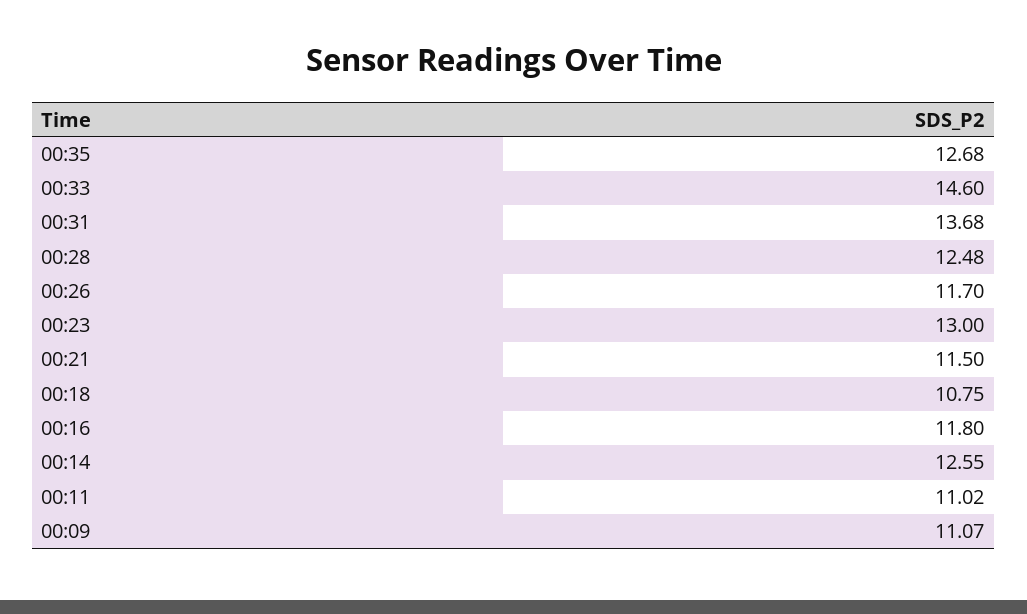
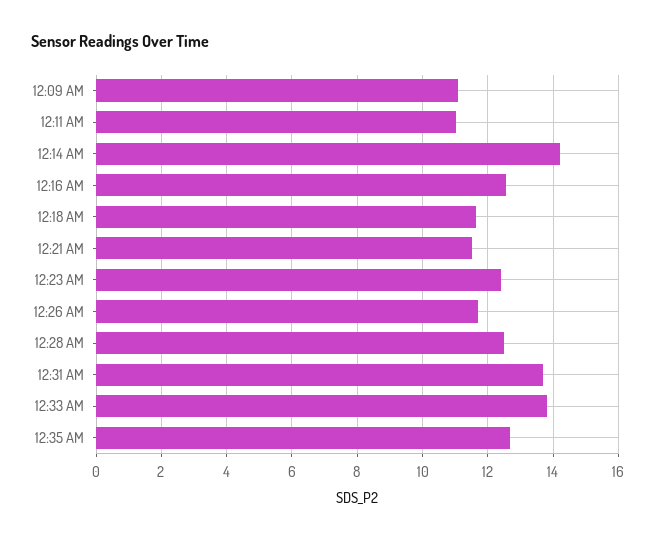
  {
    "00:35": 12.68,
-   "00:33": 14.6,
+   "00:33": 13.8,
    "00:31": 13.68,
    "00:28": 12.48,
    "00:26": 11.7,
-   "00:23": 13,
+   "00:23": 12.4,
    "00:21": 11.5,
-   "00:18": 10.75,
+   "00:18": 11.6,
-   "00:16": 11.8,
+   "00:16": 12.6,
-   "00:14": 12.55,
+   "00:14": 14.2,
    "00:11": 11.02,
    "00:09": 11.07
  }

